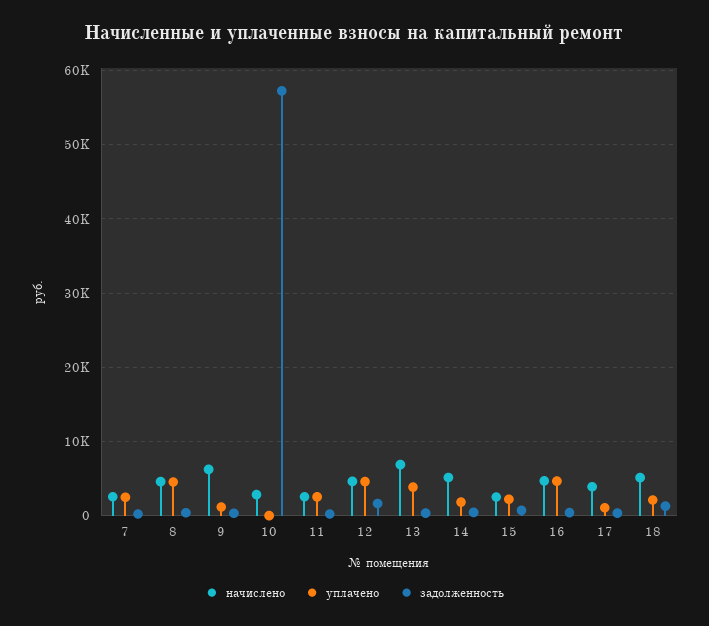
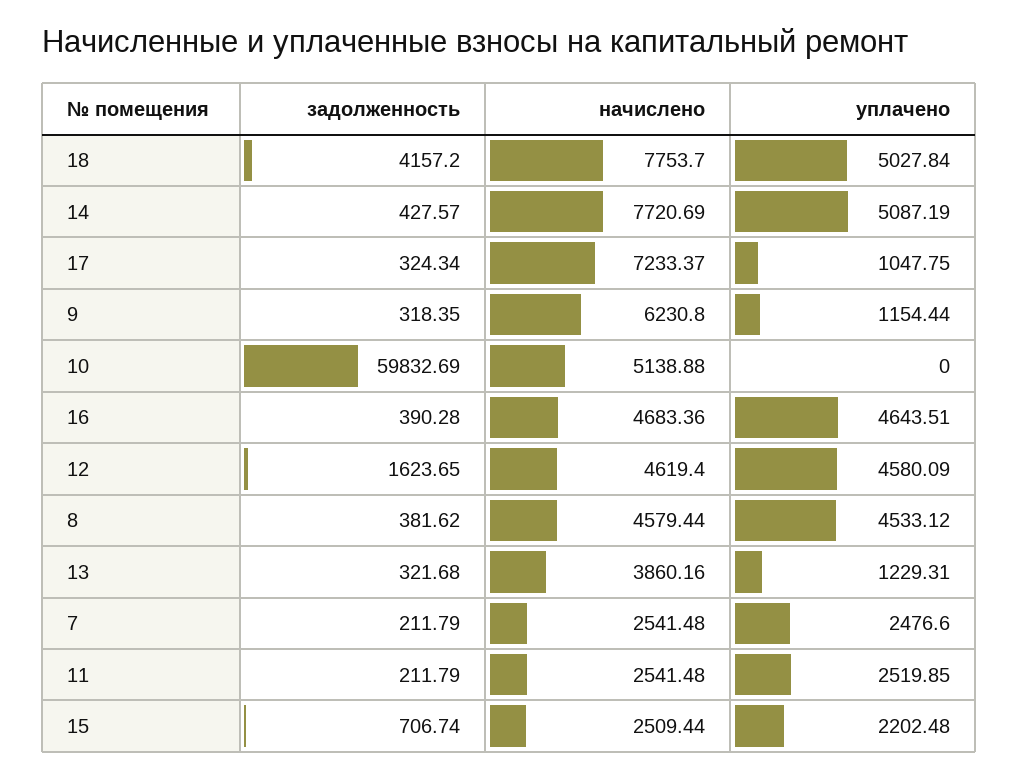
  {
    "начислено": {
      "7": 2541.48,
      "8": 4579.44,
      "9": 6230.8,
-     "10": 3000,
+     "10": 5138.88,
      "11": 2541.48,
      "12": 4619.4,
-     "13": 7000,
+     "13": 3860.16,
-     "14": 5000,
+     "14": 7720.69,
      "15": 2509.44,
      "16": 4683.36,
-     "17": 4000,
+     "17": 7233.37,
-     "18": 5000
+     "18": 7753.7
    },
    "уплачено": {
      "7": 2476.6,
      "8": 4533.12,
      "9": 1154.44,
      "10": 0,
      "11": 2519.85,
      "12": 4580.09,
-     "13": 4000,
+     "13": 1229.31,
-     "14": 2000,
+     "14": 5087.19,
      "15": 2202.48,
      "16": 4643.51,
      "17": 1047.75,
-     "18": 2000
+     "18": 5027.84
    },
    "задолженность": {
      "7": 211.79,
      "8": 381.62,
      "9": 318.35,
-     "10": 57000,
+     "10": 59832.69,
      "11": 211.79,
      "12": 1623.65,
      "13": 321.68,
      "14": 427.57,
      "15": 706.74,
      "16": 390.28,
      "17": 324.34,
-     "18": 1000
+     "18": 4157.2
    }
  }

